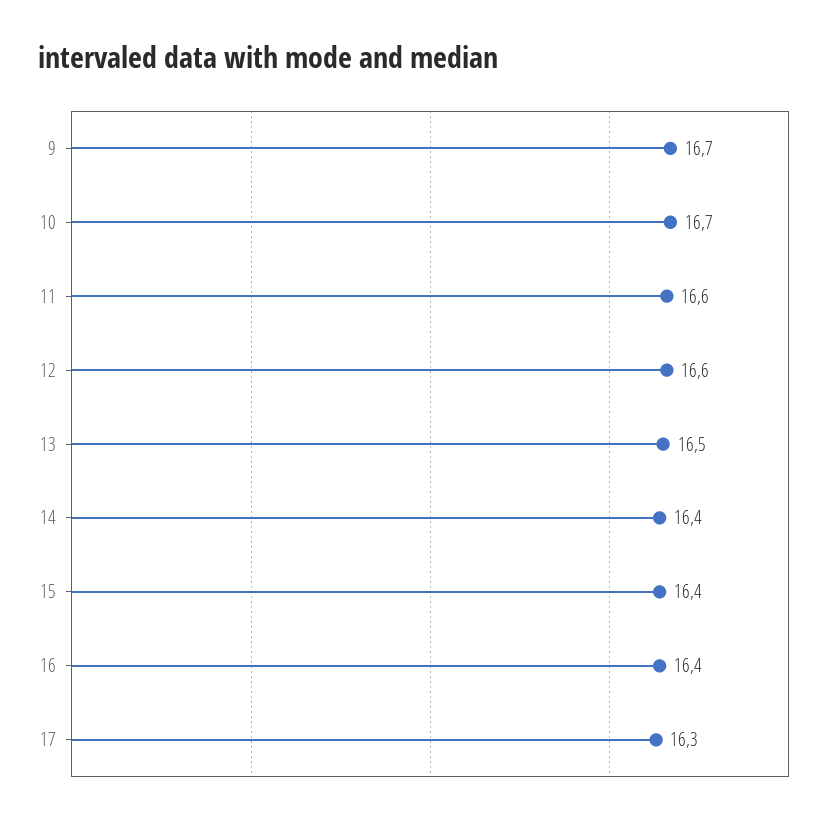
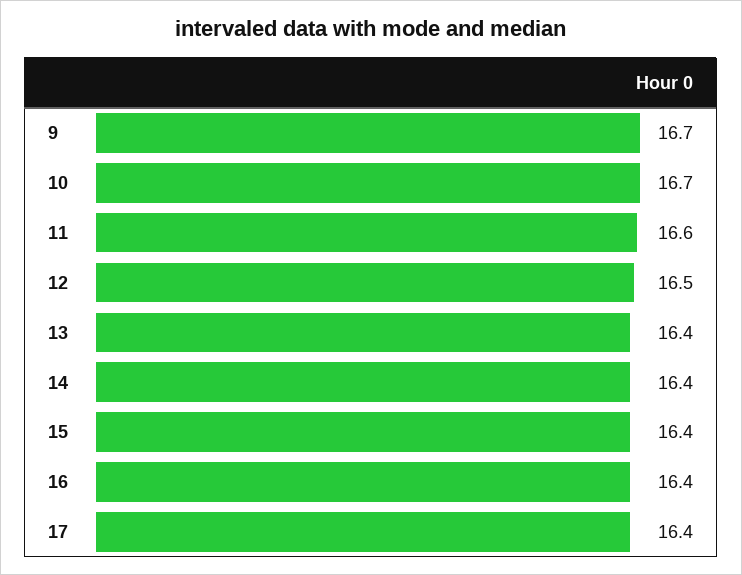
  {
    "9": 16.7,
    "10": 16.7,
    "11": 16.6,
-   "12": 16.6,
+   "12": 16.5,
-   "13": 16.5,
+   "13": 16.4,
    "14": 16.4,
    "15": 16.4,
    "16": 16.4,
-   "17": 16.3
+   "17": 16.4
  }

